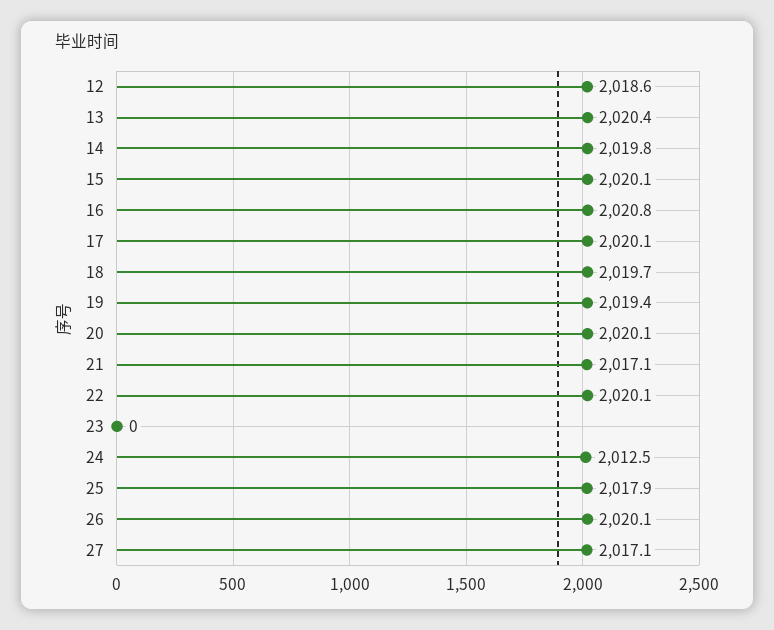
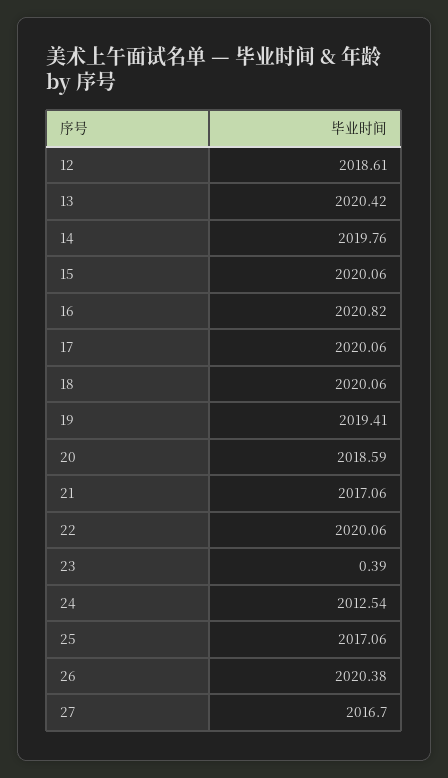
  {
    "12": 2018.61,
    "13": 2020.42,
    "14": 2019.76,
    "15": 2020.06,
    "16": 2020.82,
    "17": 2020.06,
-   "18": 2019.7,
+   "18": 2020.06,
    "19": 2019.41,
-   "20": 2020.1,
+   "20": 2018.59,
    "21": 2017.06,
    "22": 2020.06,
-   "23": 0,
+   "23": 0.39,
    "24": 2012.54,
-   "25": 2017.9,
+   "25": 2017.06,
-   "26": 2020.1,
+   "26": 2020.38,
-   "27": 2017.1
+   "27": 2016.7
  }

